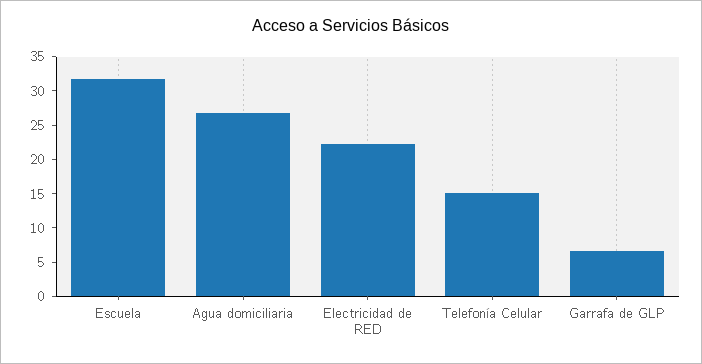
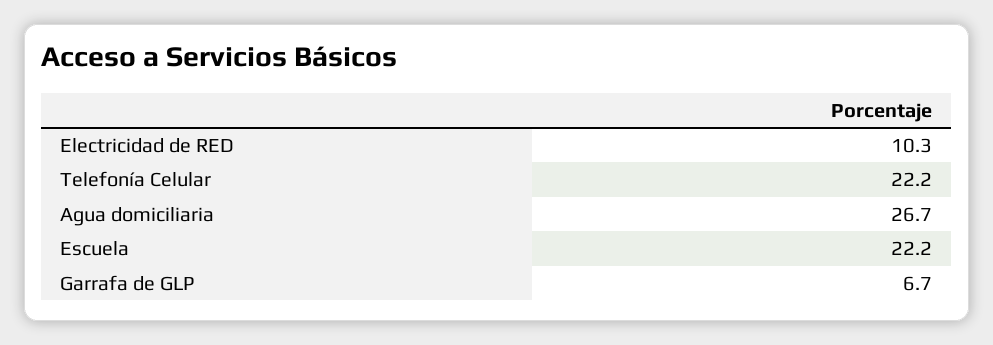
  {
-   "Escuela": 32.5,
+   "Escuela": 22.2,
    "Agua domiciliaria": 26.7,
-   "Electricidad de RED": 22.5,
+   "Electricidad de RED": 10.3,
-   "Telefonía Celular": 15,
+   "Telefonía Celular": 22.2,
    "Garrafa de GLP": 6.7
  }

